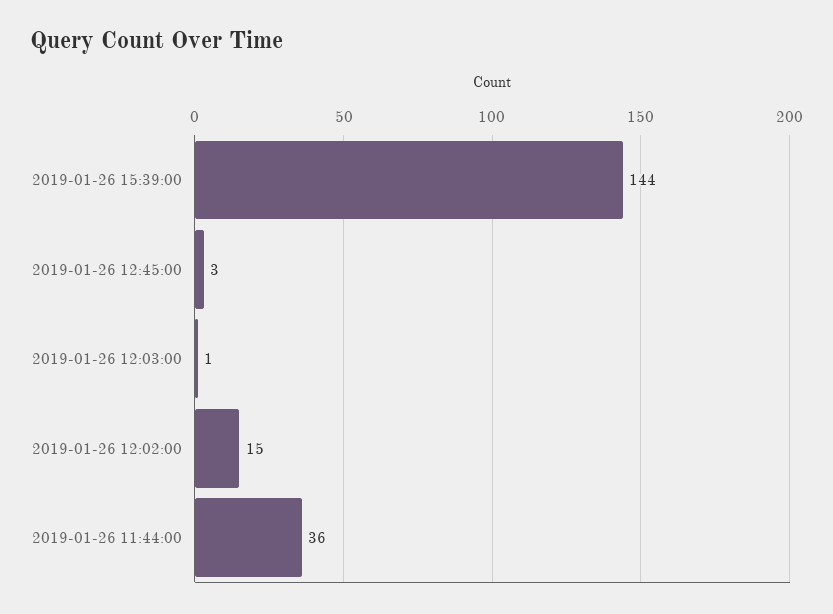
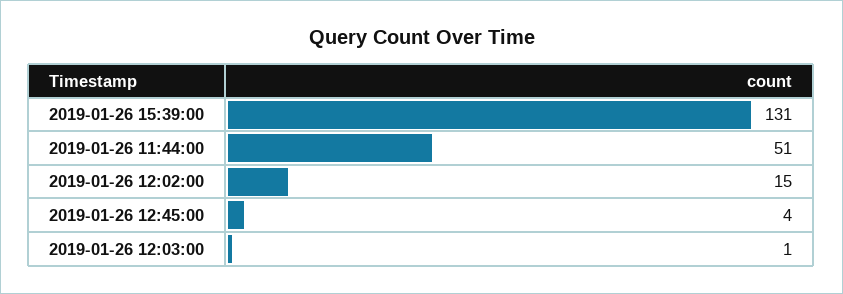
  {
-   "2019-01-26 15:39:00": 144,
+   "2019-01-26 15:39:00": 131,
-   "2019-01-26 12:45:00": 3,
+   "2019-01-26 12:45:00": 4,
    "2019-01-26 12:03:00": 1,
    "2019-01-26 12:02:00": 15,
-   "2019-01-26 11:44:00": 36
+   "2019-01-26 11:44:00": 51
  }

